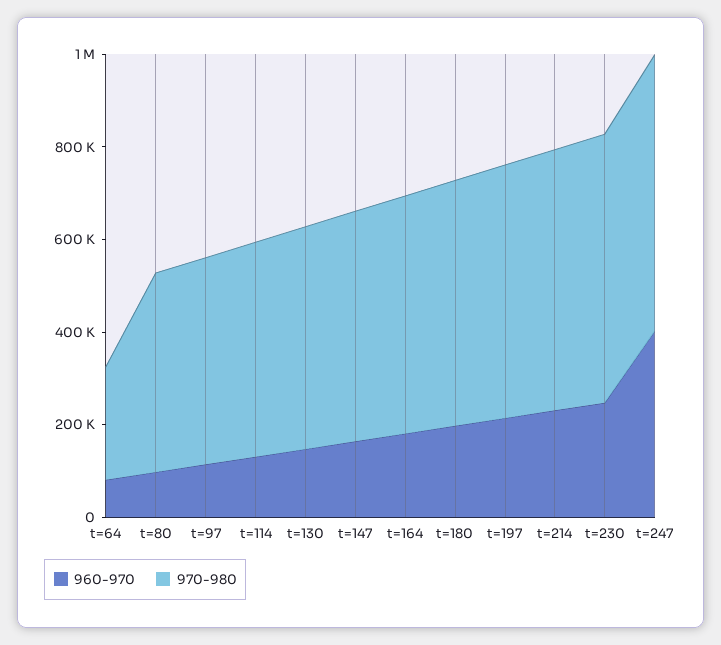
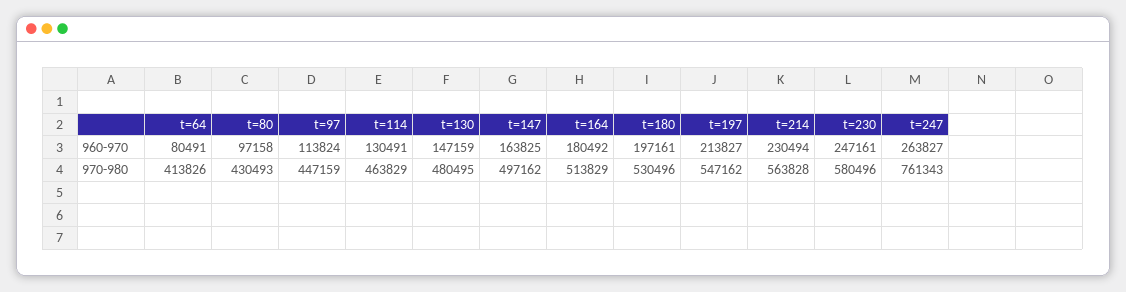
  {
    "960-970": {
      "t=64": 80491,
      "t=80": 97158,
      "t=97": 113824,
      "t=114": 130491,
      "t=130": 147159,
      "t=147": 163825,
      "t=164": 180492,
      "t=180": 197161,
      "t=197": 213827,
      "t=214": 230494,
      "t=230": 247161,
-     "t=247": 400000
+     "t=247": 263827
    },
    "970-980": {
-     "t=64": 250000,
+     "t=64": 413826,
      "t=80": 430493,
      "t=97": 447159,
      "t=114": 463829,
      "t=130": 480495,
      "t=147": 497162,
      "t=164": 513829,
      "t=180": 530496,
      "t=197": 547162,
      "t=214": 563828,
      "t=230": 580496,
-     "t=247": 600000
+     "t=247": 761343
    }
  }

